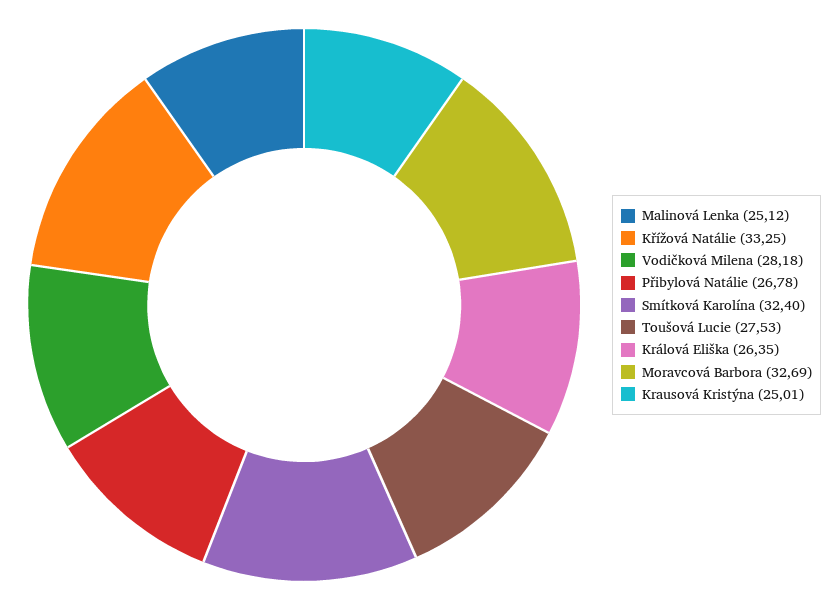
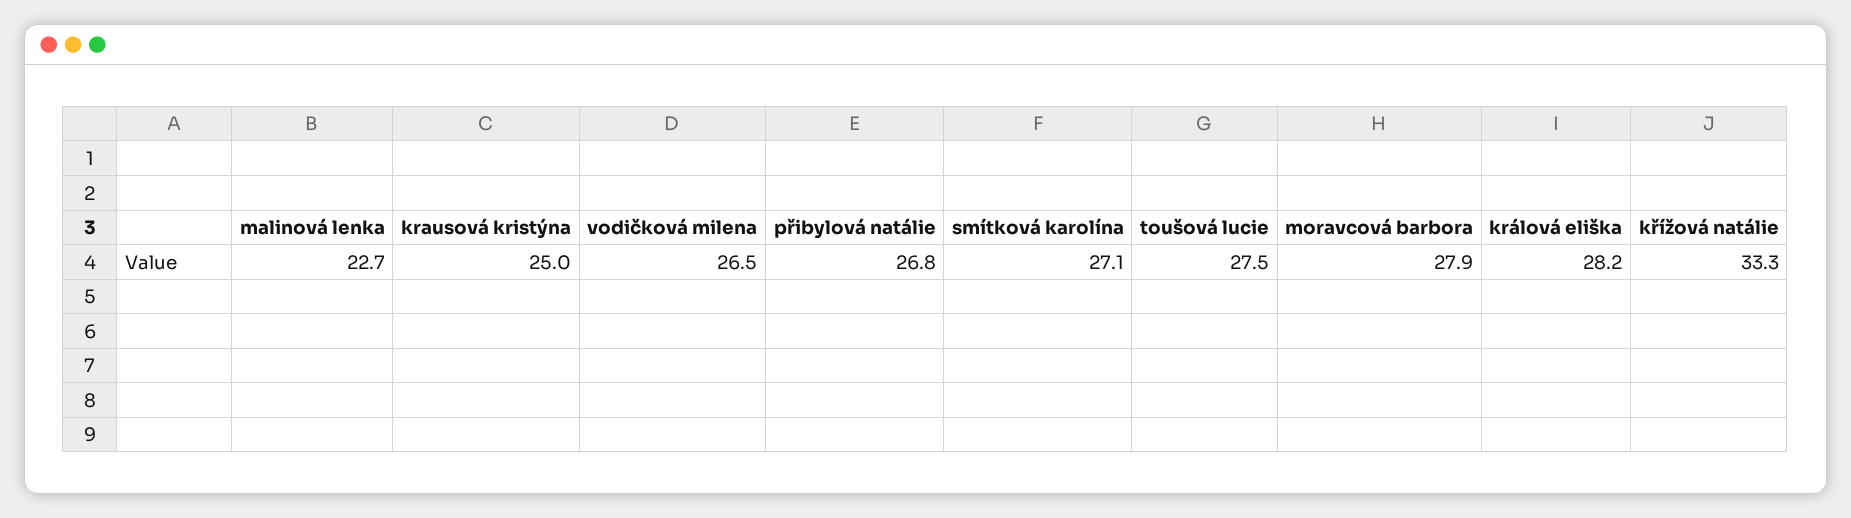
  {
-   "Malinová Lenka": 25.12,
+   "Malinová Lenka": 22.7,
    "Křížová Natálie": 33.25,
-   "Vodičková Milena": 28.18,
+   "Vodičková Milena": 26.5,
    "Přibylová Natálie": 26.78,
-   "Smítková Karolína": 32.4,
+   "Smítková Karolína": 27.1,
    "Toušová Lucie": 27.53,
-   "Králová Eliška": 26.35,
+   "Králová Eliška": 28.2,
-   "Moravcová Barbora": 32.69,
+   "Moravcová Barbora": 27.9,
    "Krausová Kristýna": 25.01
  }

